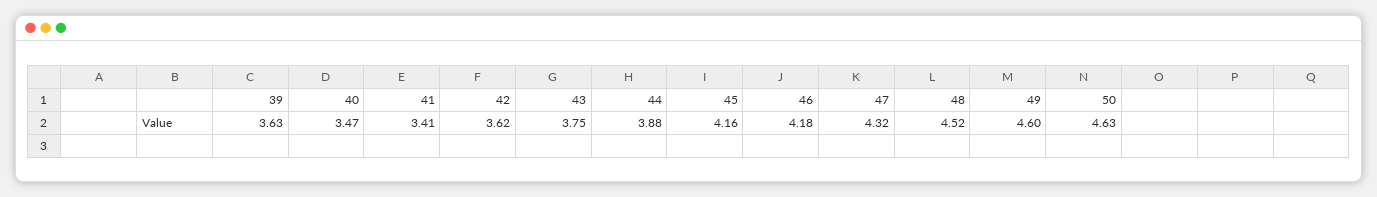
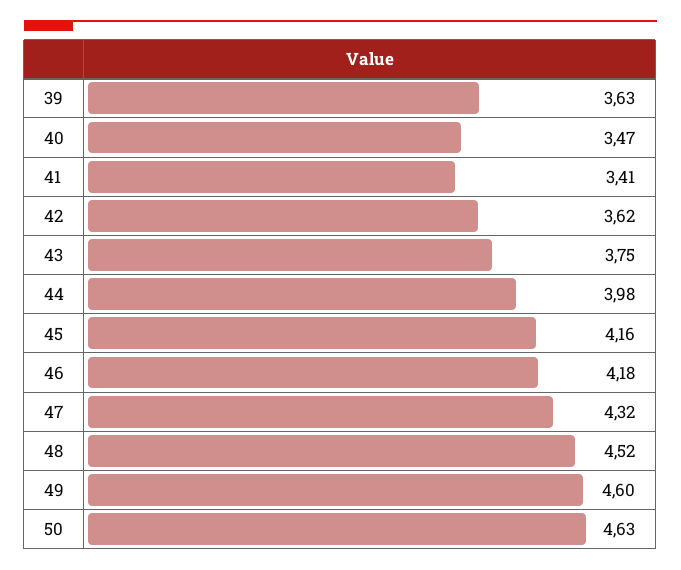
  {
    "39": 3.63,
    "40": 3.47,
    "41": 3.41,
    "42": 3.62,
    "43": 3.75,
-   "44": 3.88,
+   "44": 3.98,
    "45": 4.16,
    "46": 4.18,
    "47": 4.32,
    "48": 4.52,
    "49": 4.6,
    "50": 4.63
  }

